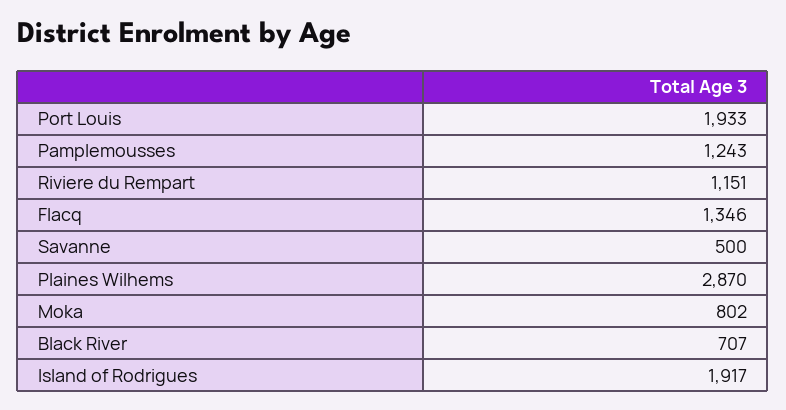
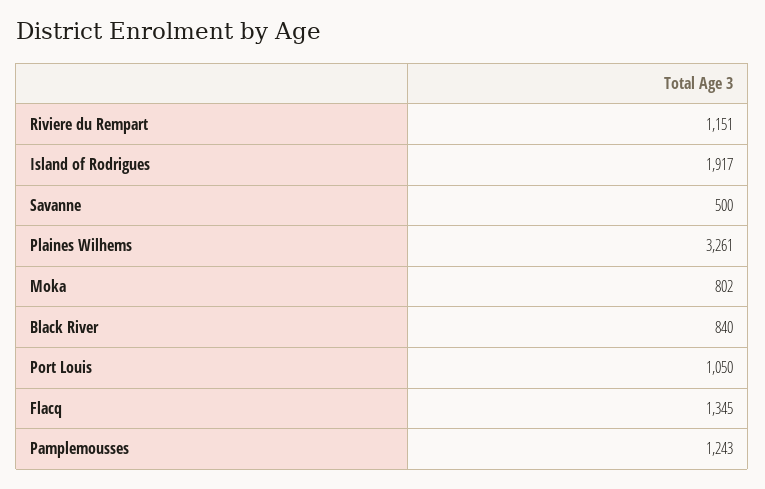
  {
-   "Port Louis": 1933,
+   "Port Louis": 1050,
    "Pamplemousses": 1243,
    "Riviere du Rempart": 1151,
-   "Flacq": 1346,
+   "Flacq": 1345,
    "Savanne": 500,
-   "Plaines Wilhems": 2870,
+   "Plaines Wilhems": 3261,
    "Moka": 802,
-   "Black River": 707,
+   "Black River": 840,
    "Island of Rodrigues": 1917
  }

